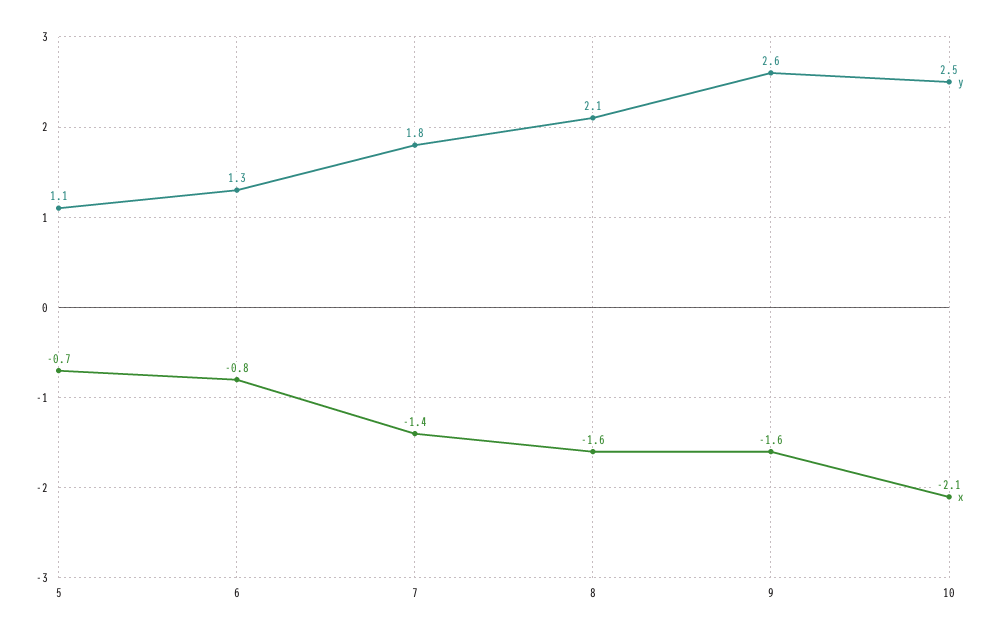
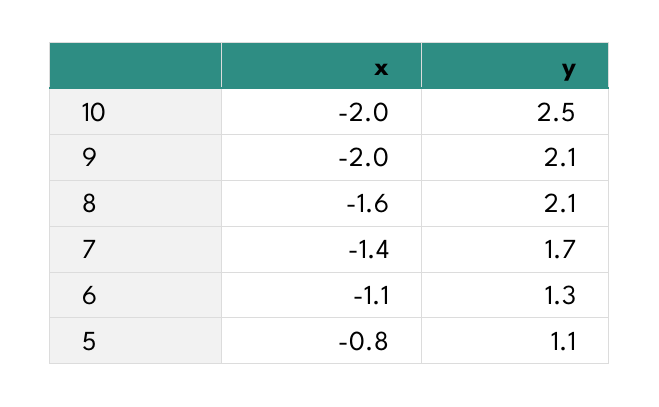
  {
    "y": {
      "5": 1.1,
      "6": 1.3,
-     "7": 1.8,
+     "7": 1.7,
      "8": 2.1,
-     "9": 2.6,
+     "9": 2.1,
      "10": 2.5
    },
    "x": {
-     "5": -0.7,
+     "5": -0.8,
-     "6": -0.8,
+     "6": -1.1,
      "7": -1.4,
      "8": -1.6,
-     "9": -1.6,
+     "9": -2,
-     "10": -2.1
+     "10": -2
    }
  }

